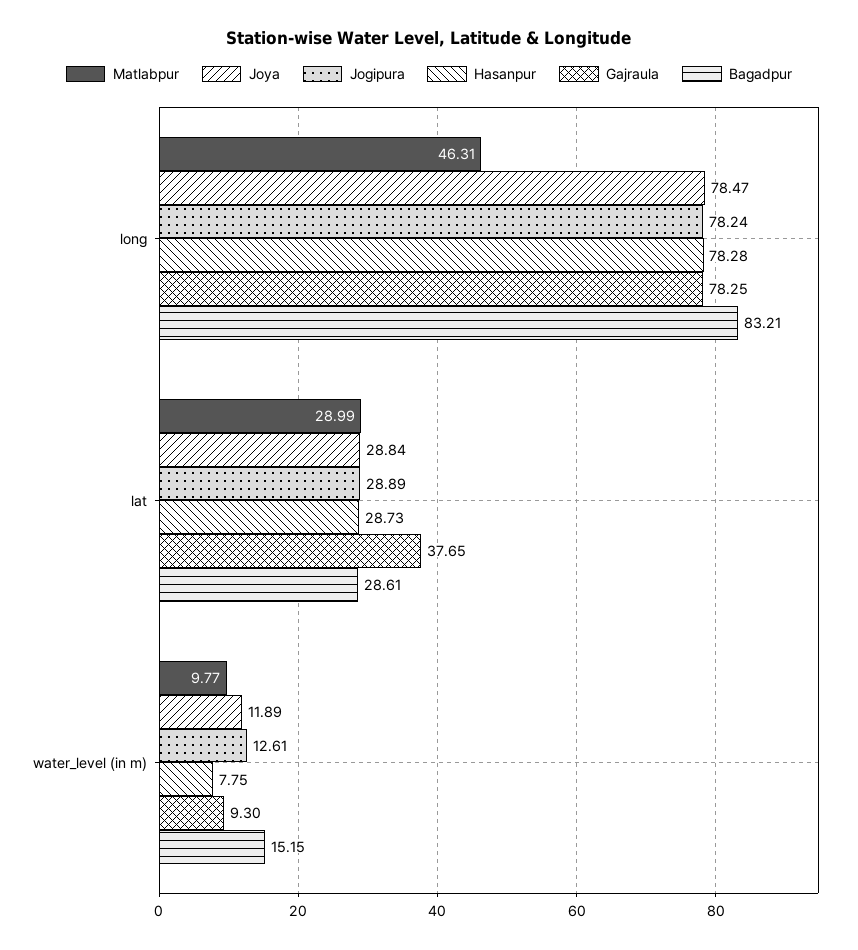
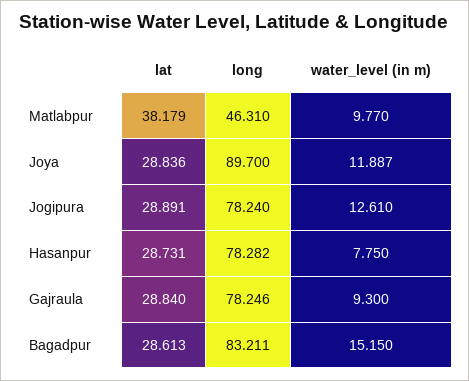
  {
    "Matlabpur": {
      "long": 46.31,
-     "lat": 28.99,
+     "lat": 38.179,
      "water_level (in m)": 9.77
    },
    "Joya": {
-     "long": 78.47,
+     "long": 89.7,
      "lat": 28.836,
      "water_level (in m)": 11.887
    },
    "Jogipura": {
      "long": 78.24,
      "lat": 28.891,
      "water_level (in m)": 12.61
    },
    "Hasanpur": {
      "long": 78.282,
      "lat": 28.731,
      "water_level (in m)": 7.75
    },
    "Gajraula": {
      "long": 78.246,
-     "lat": 37.65,
+     "lat": 28.84,
      "water_level (in m)": 9.3
    },
    "Bagadpur": {
      "long": 83.211,
      "lat": 28.613,
      "water_level (in m)": 15.15
    }
  }

